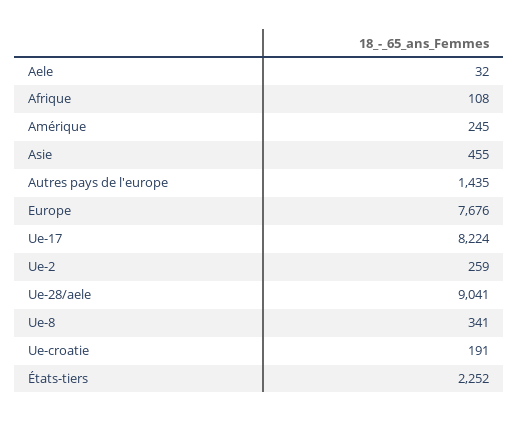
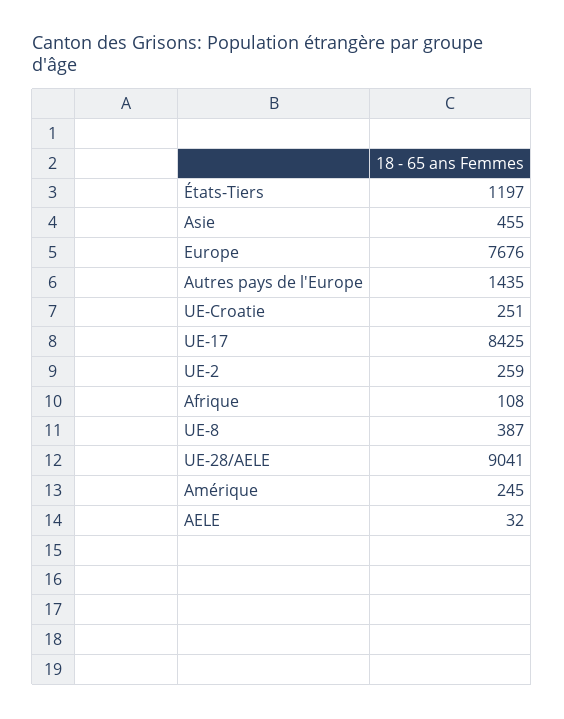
  {
    "Aele": 32,
    "Afrique": 108,
    "Amérique": 245,
    "Asie": 455,
    "Autres pays de l'europe": 1435,
    "Europe": 7676,
-   "Ue-17": 8224,
+   "Ue-17": 8425,
    "Ue-2": 259,
    "Ue-28/aele": 9041,
-   "Ue-8": 341,
+   "Ue-8": 387,
-   "Ue-croatie": 191,
+   "Ue-croatie": 251,
-   "États-tiers": 2252
+   "États-tiers": 1197
  }

